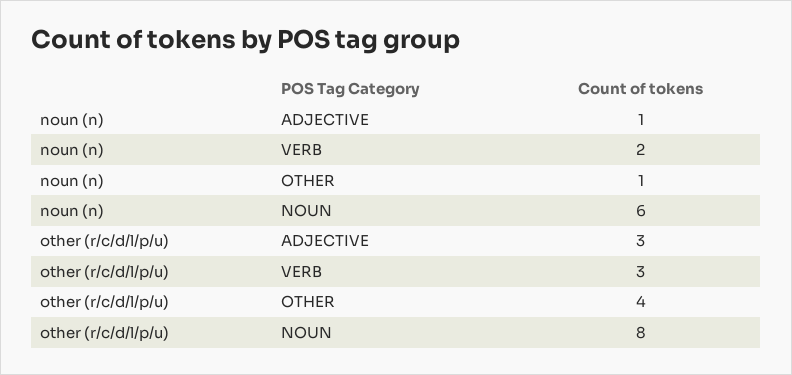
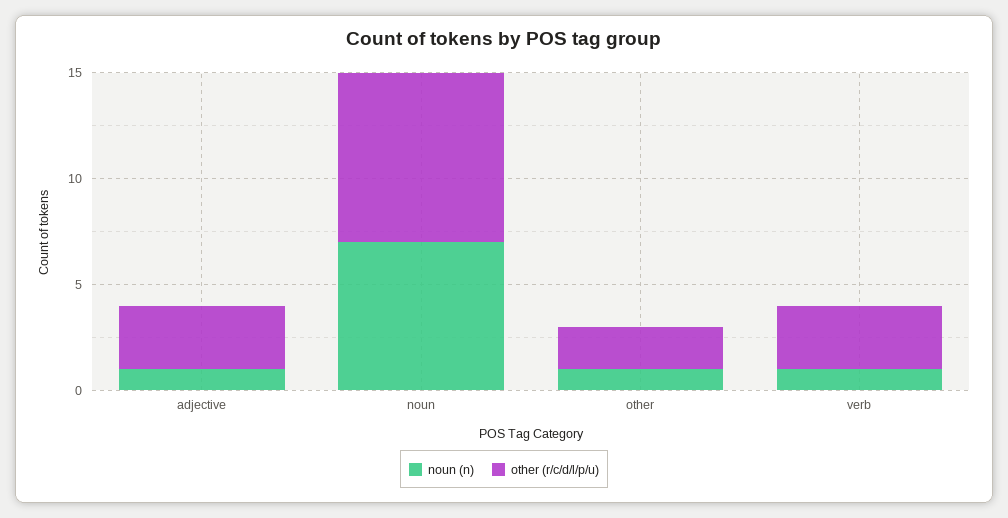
  {
    "noun (n)": {
      "ADJECTIVE": 1,
-     "VERB": 2,
+     "VERB": 1,
      "OTHER": 1,
-     "NOUN": 6
+     "NOUN": 7
    },
    "other (r/c/d/l/p/u)": {
      "ADJECTIVE": 3,
      "VERB": 3,
-     "OTHER": 4,
+     "OTHER": 2,
      "NOUN": 8
    }
  }

